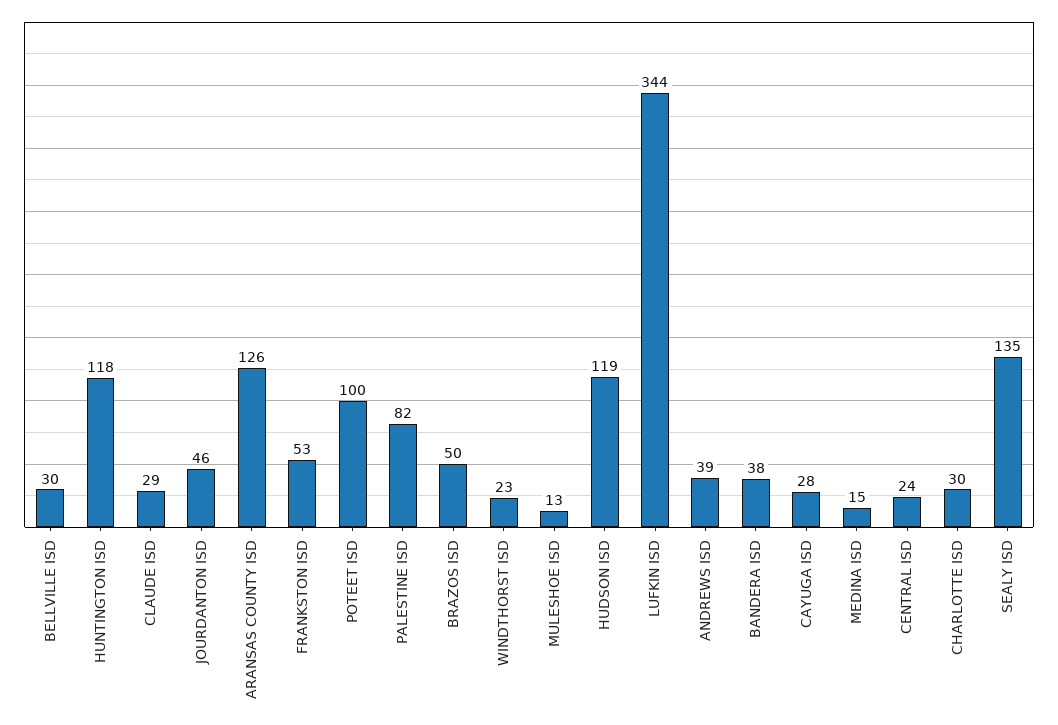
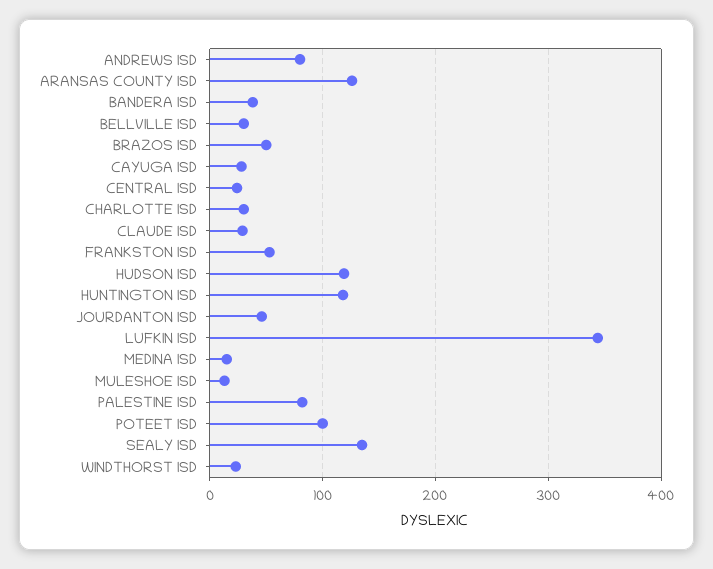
  {
    "BELLVILLE ISD": 30,
    "HUNTINGTON ISD": 118,
    "CLAUDE ISD": 29,
    "JOURDANTON ISD": 46,
    "ARANSAS COUNTY ISD": 126,
    "FRANKSTON ISD": 53,
    "POTEET ISD": 100,
    "PALESTINE ISD": 82,
    "BRAZOS ISD": 50,
    "WINDTHORST ISD": 23,
    "MULESHOE ISD": 13,
    "HUDSON ISD": 119,
    "LUFKIN ISD": 344,
-   "ANDREWS ISD": 39,
+   "ANDREWS ISD": 80,
    "BANDERA ISD": 38,
    "CAYUGA ISD": 28,
    "MEDINA ISD": 15,
    "CENTRAL ISD": 24,
    "CHARLOTTE ISD": 30,
    "SEALY ISD": 135
  }

